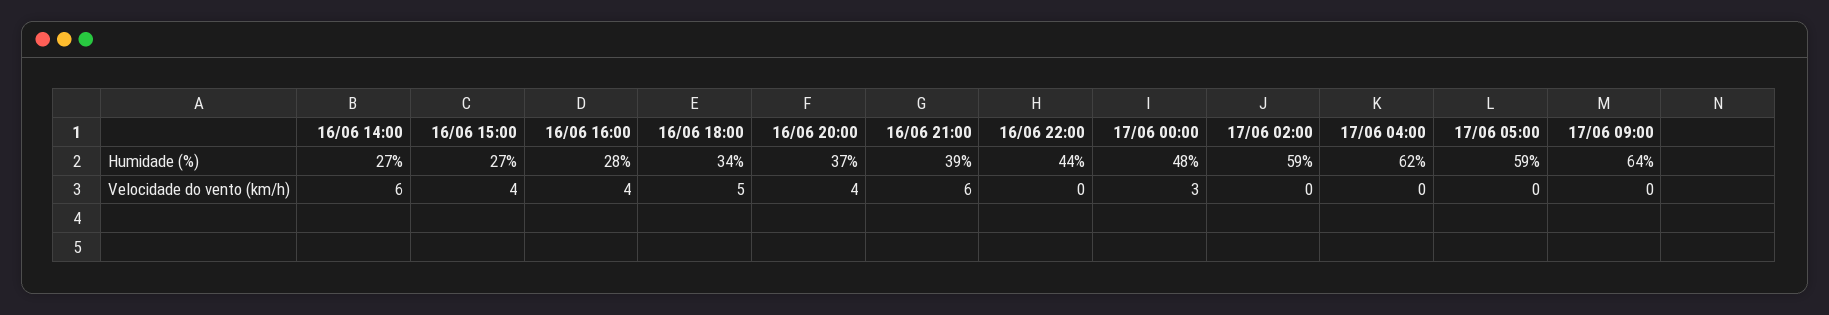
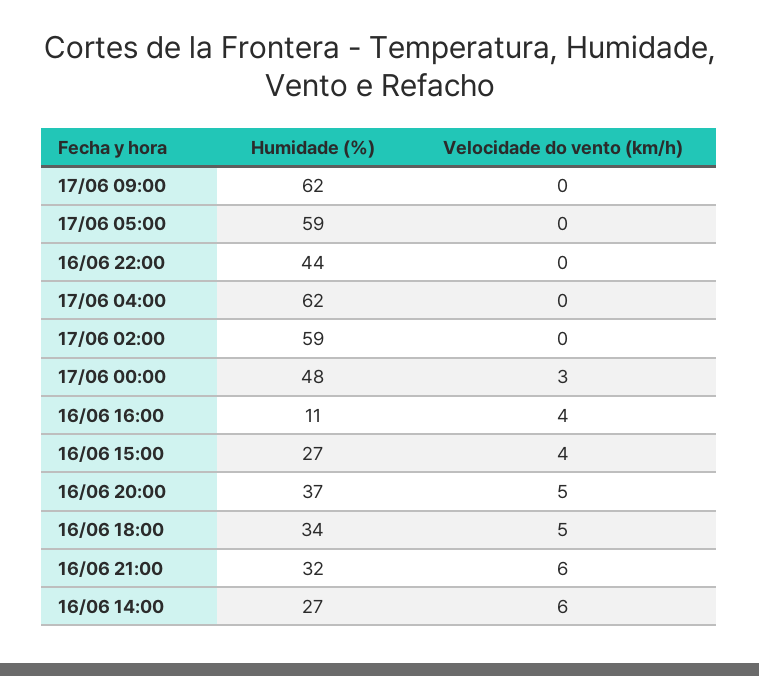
  {
    "16/06 14:00": {
      "Humidade (%)": 27,
      "Velocidade do vento (km/h)": 6
    },
    "16/06 15:00": {
      "Humidade (%)": 27,
      "Velocidade do vento (km/h)": 4
    },
    "16/06 16:00": {
-     "Humidade (%)": 28,
+     "Humidade (%)": 11,
      "Velocidade do vento (km/h)": 4
    },
    "16/06 18:00": {
      "Humidade (%)": 34,
      "Velocidade do vento (km/h)": 5
    },
    "16/06 20:00": {
      "Humidade (%)": 37,
-     "Velocidade do vento (km/h)": 4
+     "Velocidade do vento (km/h)": 5
    },
    "16/06 21:00": {
-     "Humidade (%)": 39,
+     "Humidade (%)": 32,
      "Velocidade do vento (km/h)": 6
    },
    "16/06 22:00": {
      "Humidade (%)": 44,
      "Velocidade do vento (km/h)": 0
    },
    "17/06 00:00": {
      "Humidade (%)": 48,
      "Velocidade do vento (km/h)": 3
    },
    "17/06 02:00": {
      "Humidade (%)": 59,
      "Velocidade do vento (km/h)": 0
    },
    "17/06 04:00": {
      "Humidade (%)": 62,
      "Velocidade do vento (km/h)": 0
    },
    "17/06 05:00": {
      "Humidade (%)": 59,
      "Velocidade do vento (km/h)": 0
    },
    "17/06 09:00": {
-     "Humidade (%)": 64,
+     "Humidade (%)": 62,
      "Velocidade do vento (km/h)": 0
    }
  }

